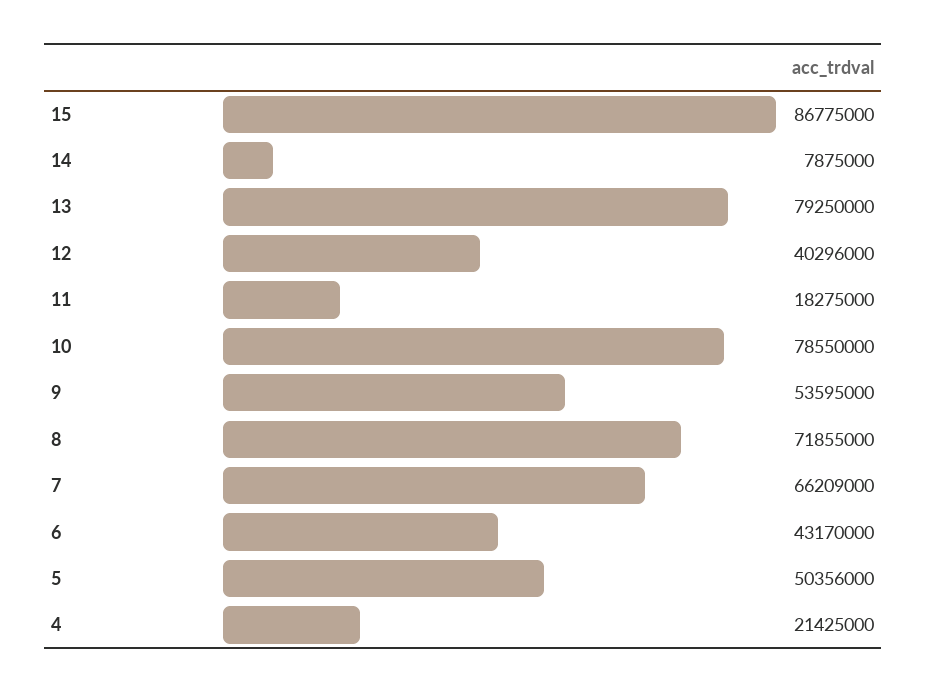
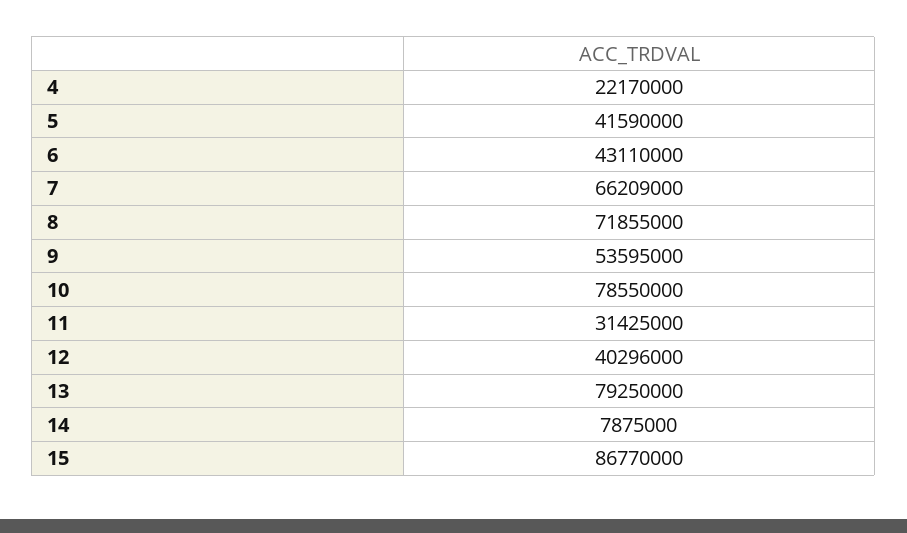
  {
-   "15": 86775000,
+   "15": 86770000,
    "14": 7875000,
    "13": 79250000,
    "12": 40296000,
-   "11": 18275000,
+   "11": 31425000,
    "10": 78550000,
    "9": 53595000,
    "8": 71855000,
    "7": 66209000,
-   "6": 43170000,
+   "6": 43110000,
-   "5": 50356000,
+   "5": 41590000,
-   "4": 21425000
+   "4": 22170000
  }

